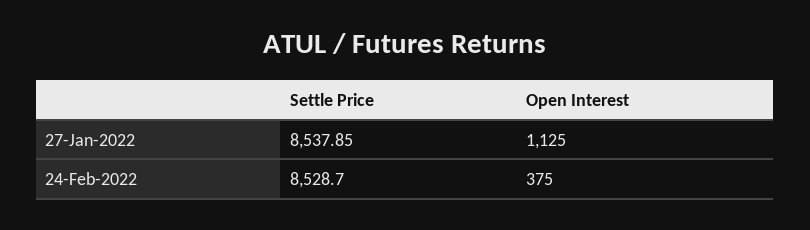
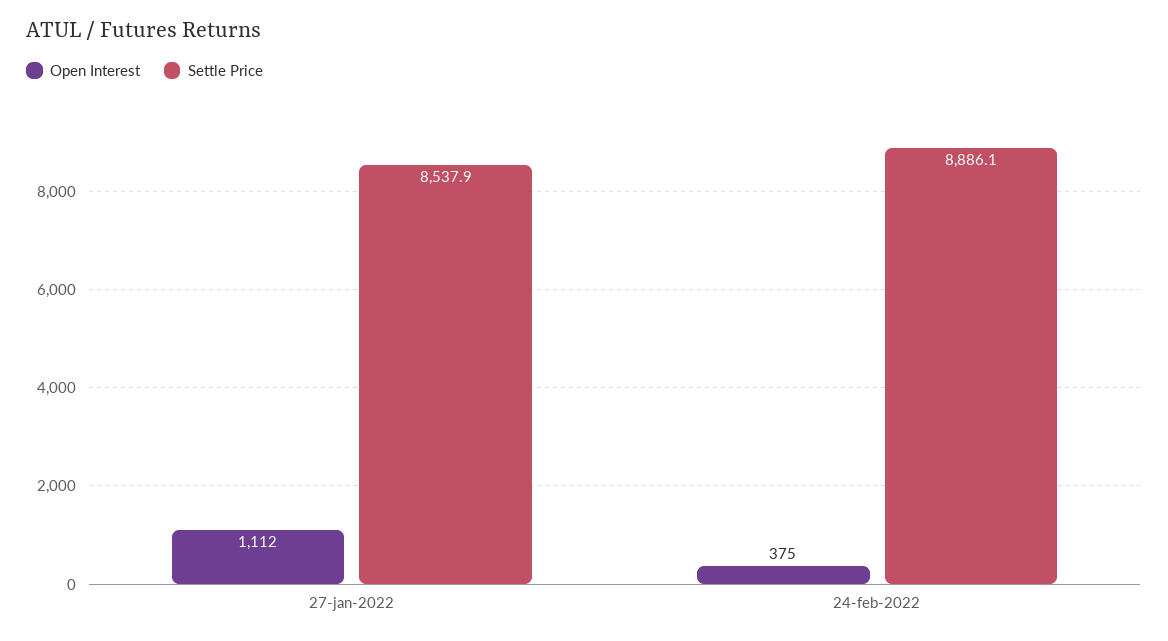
  {
    "Settle Price": {
      "27-Jan-2022": 8537.85,
-     "24-Feb-2022": 8528.7
+     "24-Feb-2022": 8886.1
    },
    "Open Interest": {
-     "27-Jan-2022": 1125,
+     "27-Jan-2022": 1112,
      "24-Feb-2022": 375
    }
  }

